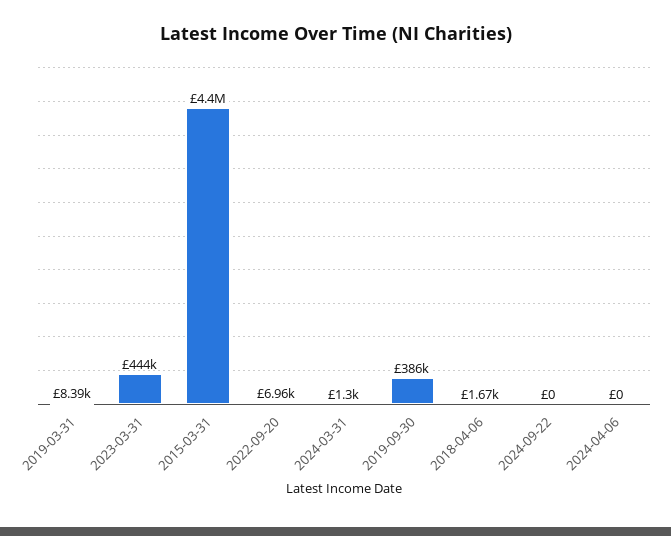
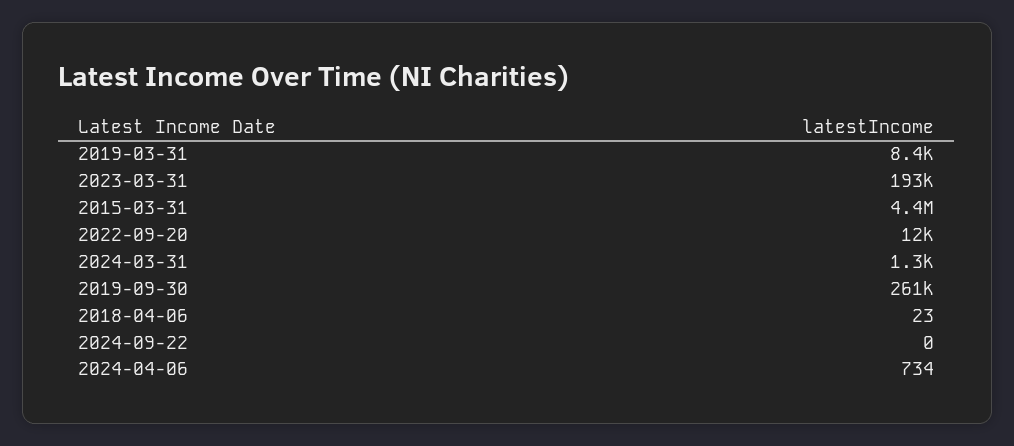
  {
    "2019-03-31": 8390,
-   "2023-03-31": 444000,
+   "2023-03-31": 193000,
    "2015-03-31": 4400000,
-   "2022-09-20": 6960,
+   "2022-09-20": 12000,
    "2024-03-31": 1300,
-   "2019-09-30": 386000,
+   "2019-09-30": 261000,
-   "2018-04-06": 1670,
+   "2018-04-06": 23,
    "2024-09-22": 0,
-   "2024-04-06": 0
+   "2024-04-06": 734
  }

